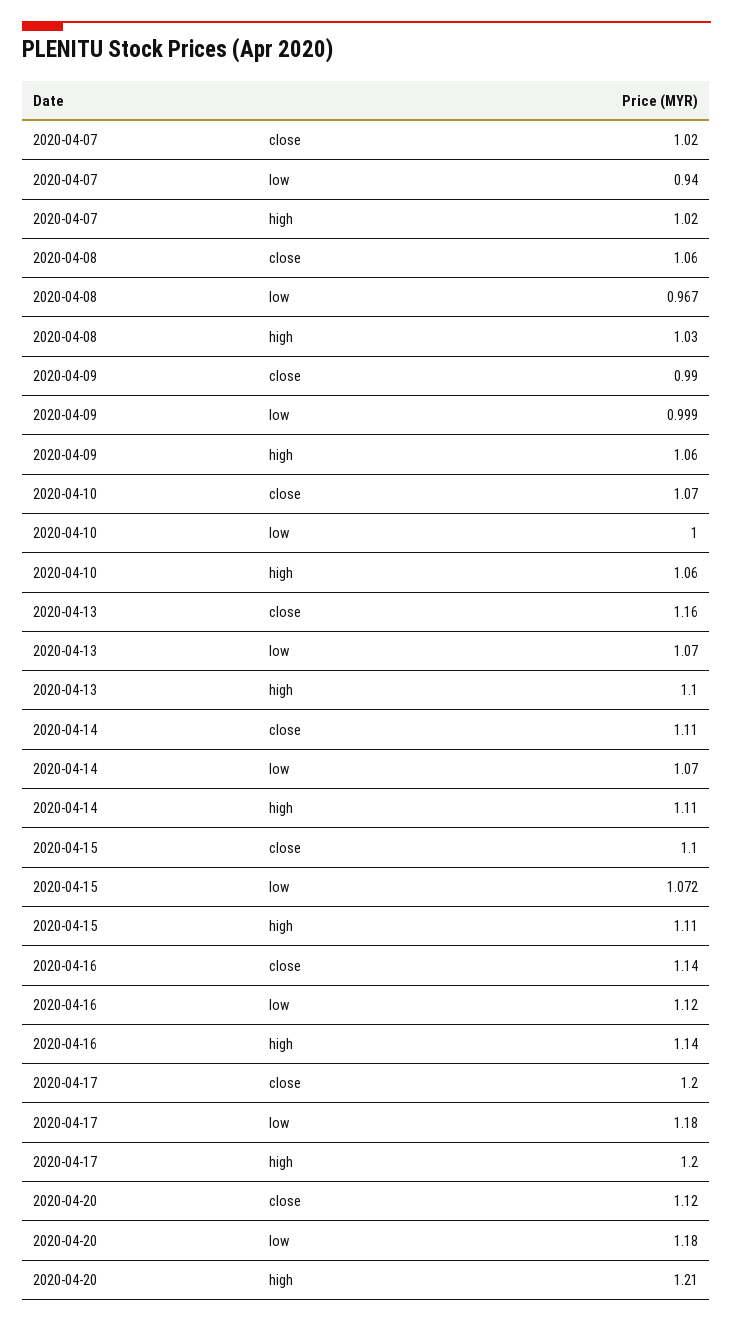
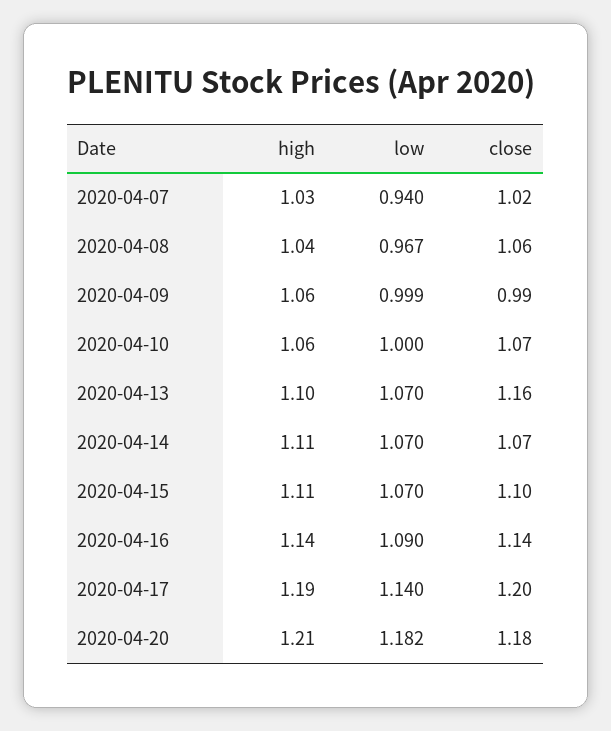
  {
    "2020-04-07": {
      "close": 1.02,
      "low": 0.94,
-     "high": 1.02
+     "high": 1.03
    },
    "2020-04-08": {
      "close": 1.06,
      "low": 0.967,
-     "high": 1.03
+     "high": 1.04
    },
    "2020-04-09": {
      "close": 0.99,
      "low": 0.999,
      "high": 1.06
    },
    "2020-04-10": {
      "close": 1.07,
      "low": 1,
      "high": 1.06
    },
    "2020-04-13": {
      "close": 1.16,
      "low": 1.07,
      "high": 1.1
    },
    "2020-04-14": {
-     "close": 1.11,
+     "close": 1.07,
      "low": 1.07,
      "high": 1.11
    },
    "2020-04-15": {
      "close": 1.1,
-     "low": 1.072,
+     "low": 1.07,
      "high": 1.11
    },
    "2020-04-16": {
      "close": 1.14,
-     "low": 1.12,
+     "low": 1.09,
      "high": 1.14
    },
    "2020-04-17": {
      "close": 1.2,
-     "low": 1.18,
+     "low": 1.14,
-     "high": 1.2
+     "high": 1.19
    },
    "2020-04-20": {
-     "close": 1.12,
+     "close": 1.18,
-     "low": 1.18,
+     "low": 1.182,
      "high": 1.21
    }
  }

